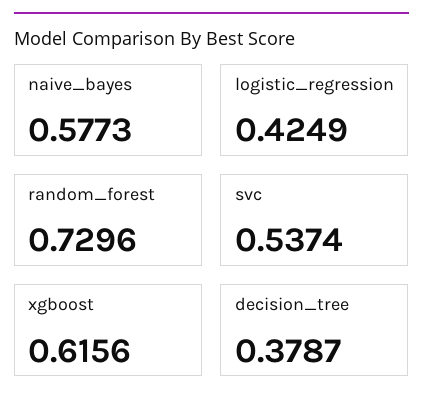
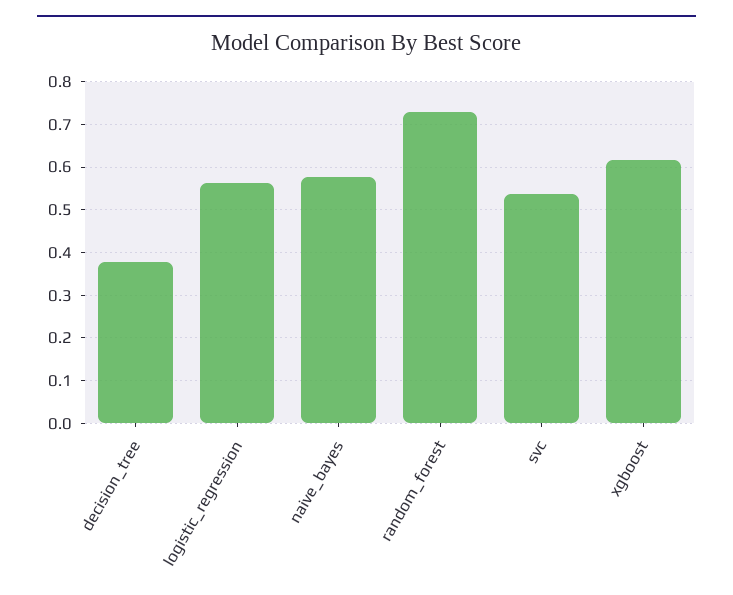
  {
    "naive_bayes": 0.5773,
-   "logistic_regression": 0.4249,
+   "logistic_regression": 0.56,
    "random_forest": 0.7296,
    "svc": 0.5374,
    "xgboost": 0.6156,
    "decision_tree": 0.3787
  }

